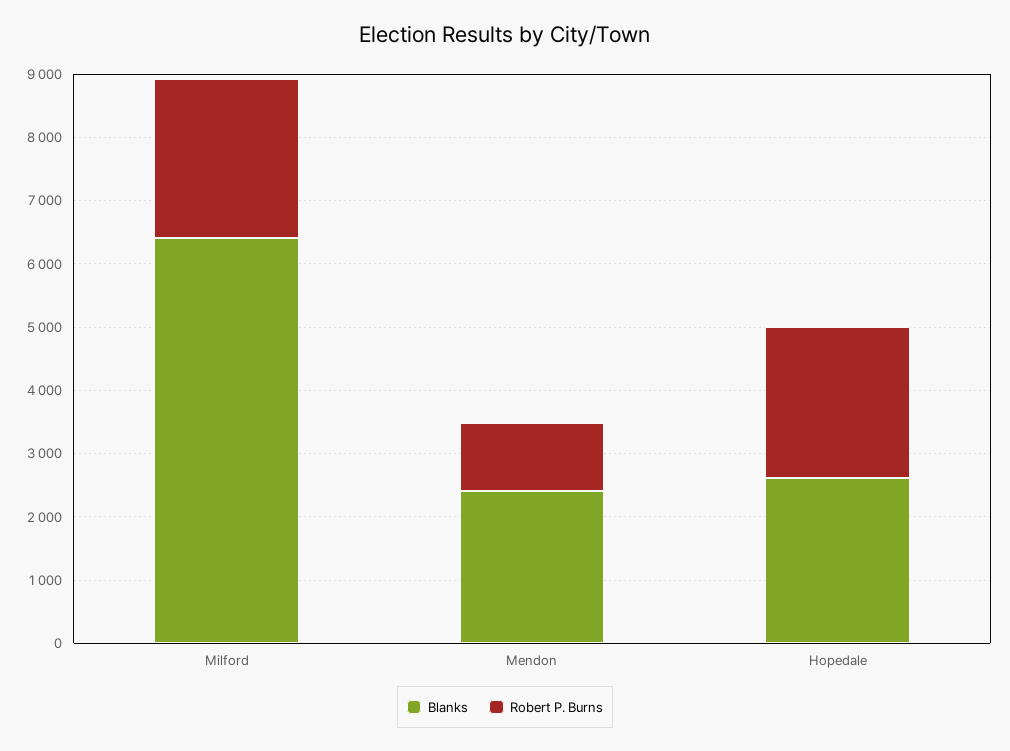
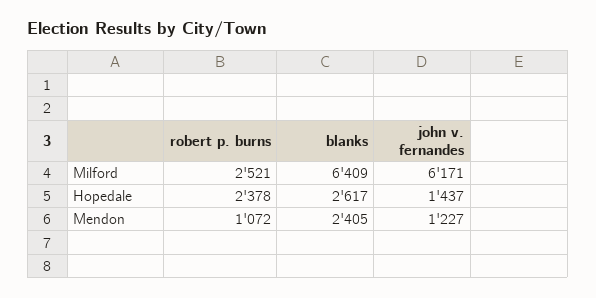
  {
    "Blanks": {
      "Milford": 6409,
      "Mendon": 2405,
      "Hopedale": 2617
    },
    "Robert P. Burns": {
      "Milford": 2521,
      "Mendon": 1072,
      "Hopedale": 2378
-   }
+   },
+   "john v. fernandes": {
+     "Milford": 6171,
+     "Hopedale": 1437,
+     "Mendon": 1227
+   }
  }

